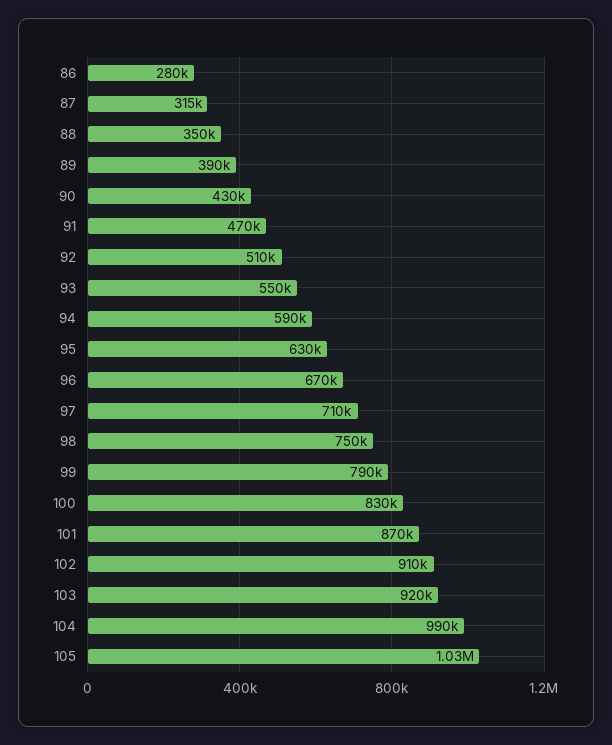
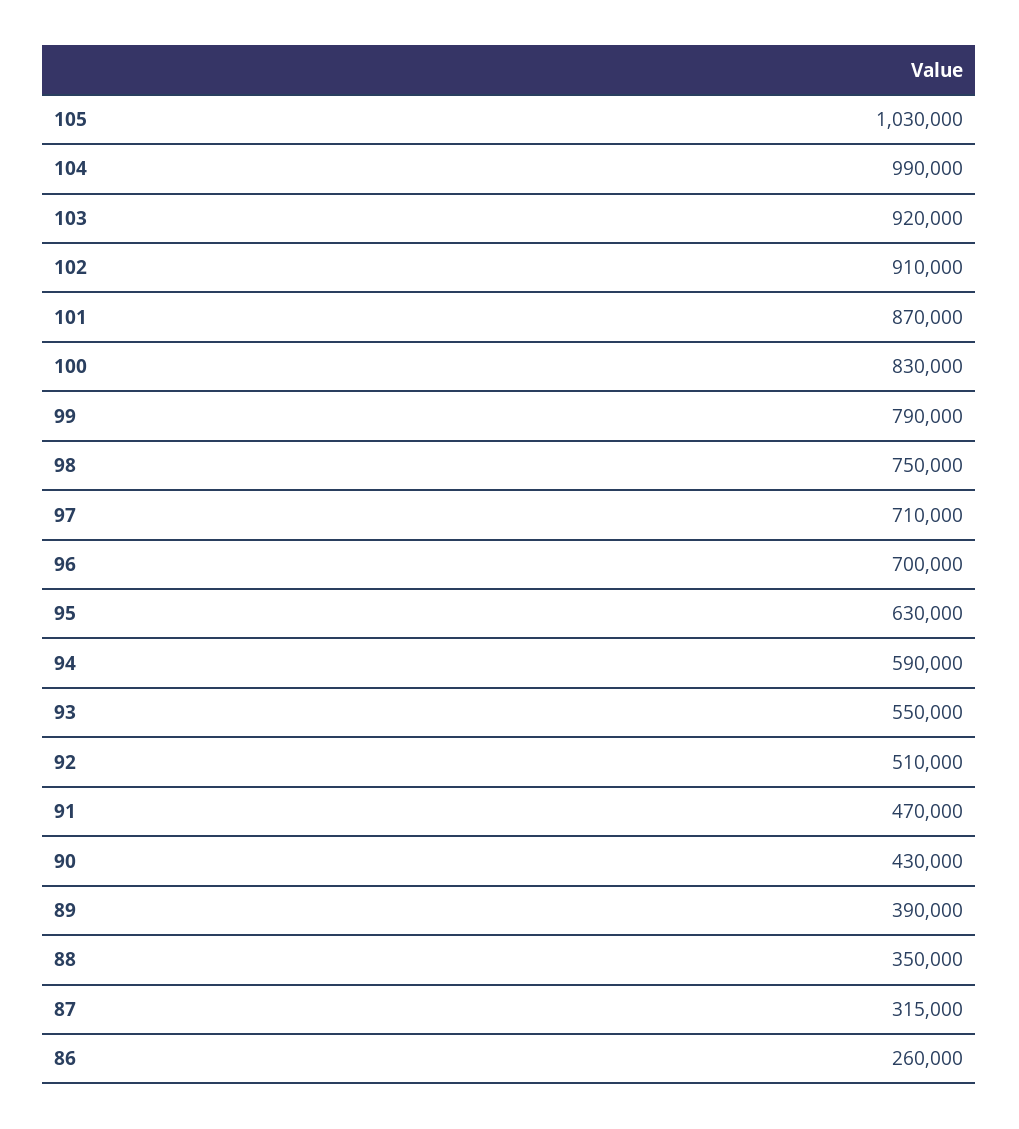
  {
-   "86": 280000,
+   "86": 260000,
    "87": 315000,
    "88": 350000,
    "89": 390000,
    "90": 430000,
    "91": 470000,
    "92": 510000,
    "93": 550000,
    "94": 590000,
    "95": 630000,
-   "96": 670000,
+   "96": 700000,
    "97": 710000,
    "98": 750000,
    "99": 790000,
    "100": 830000,
    "101": 870000,
    "102": 910000,
    "103": 920000,
    "104": 990000,
    "105": 1030000
  }

